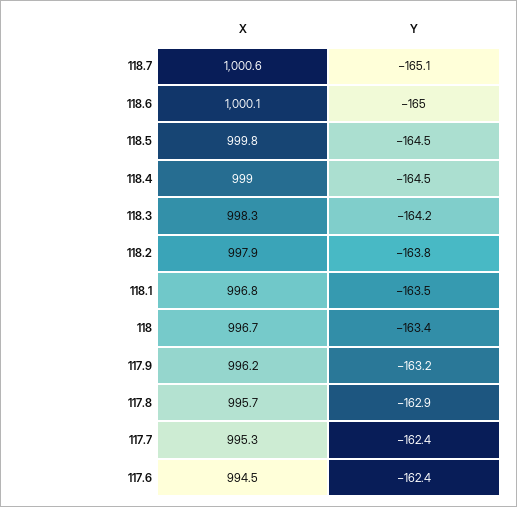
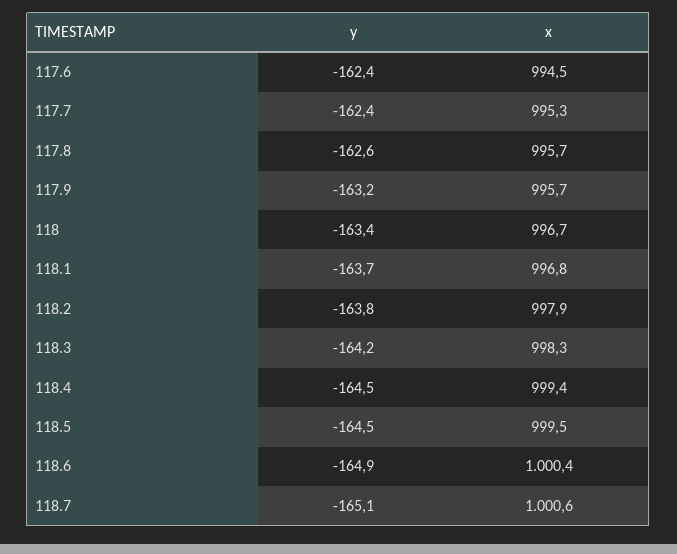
  {
    "X": {
      "118.7": 1000.6,
-     "118.6": 1000.1,
+     "118.6": 1000.4,
-     "118.5": 999.8,
+     "118.5": 999.5,
-     "118.4": 999,
+     "118.4": 999.4,
      "118.3": 998.3,
      "118.2": 997.9,
      "118.1": 996.8,
      "118": 996.7,
-     "117.9": 996.2,
+     "117.9": 995.7,
      "117.8": 995.7,
      "117.7": 995.3,
      "117.6": 994.5
    },
    "Y": {
      "118.7": -165.1,
-     "118.6": -165,
+     "118.6": -164.9,
      "118.5": -164.5,
      "118.4": -164.5,
      "118.3": -164.2,
      "118.2": -163.8,
-     "118.1": -163.5,
+     "118.1": -163.7,
      "118": -163.4,
      "117.9": -163.2,
-     "117.8": -162.9,
+     "117.8": -162.6,
      "117.7": -162.4,
      "117.6": -162.4
    }
  }

